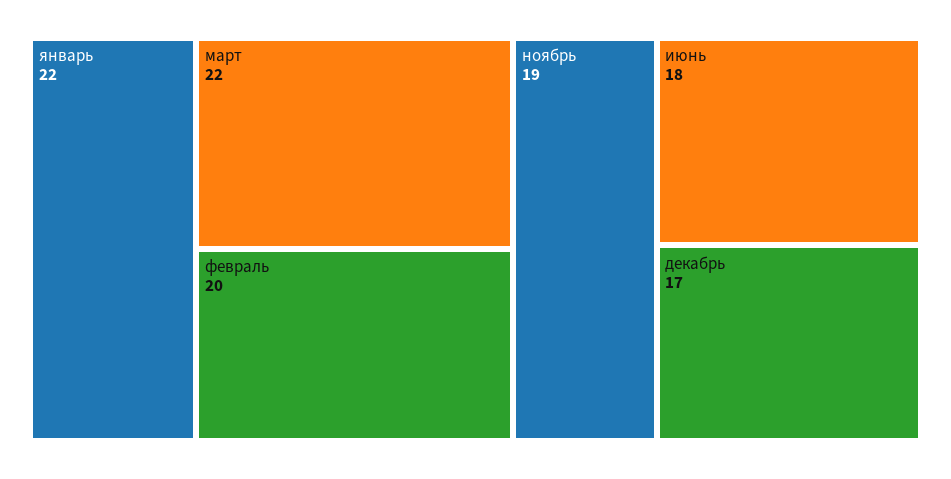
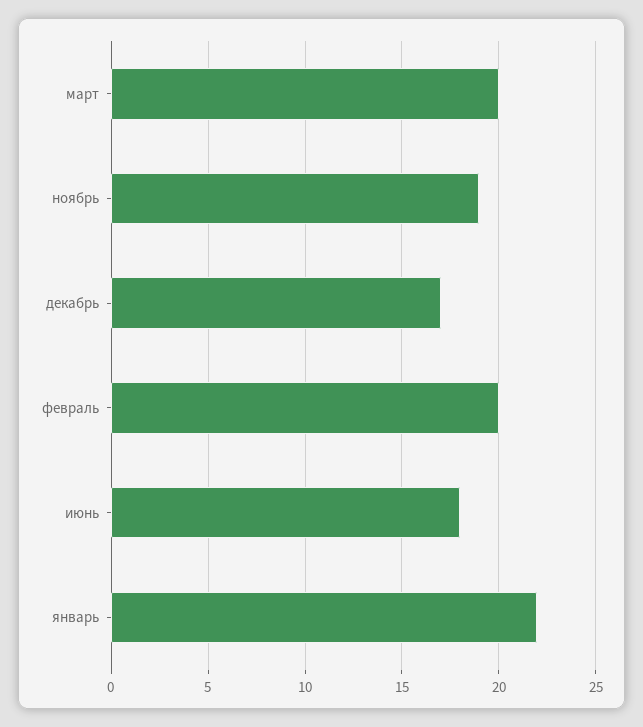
  {
    "январь": 22,
-   "март": 22,
+   "март": 20,
    "февраль": 20,
    "ноябрь": 19,
    "июнь": 18,
    "декабрь": 17
  }

